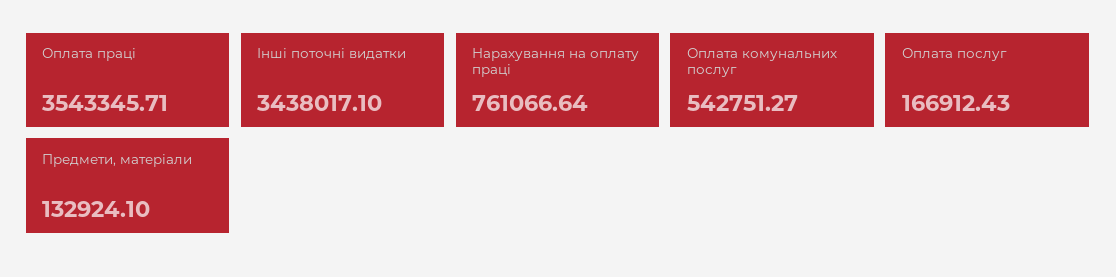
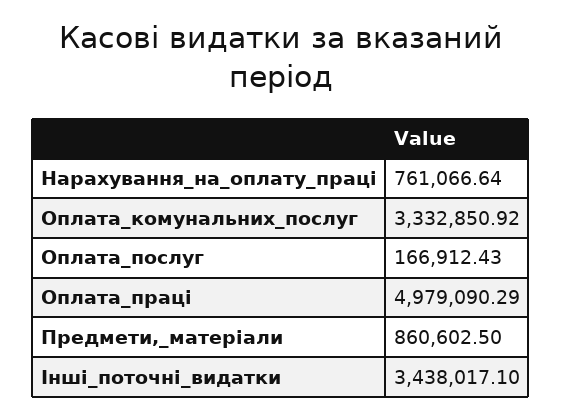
  {
-   "Оплата праці": 3543345.71,
+   "Оплата праці": 4979090.29,
    "Інші поточні видатки": 3438017.1,
    "Нарахування на оплату праці": 761066.64,
-   "Оплата комунальних послуг": 542751.27,
+   "Оплата комунальних послуг": 3332850.92,
    "Оплата послуг": 166912.43,
-   "Предмети, матеріали": 132924.1
+   "Предмети, матеріали": 860602.5
  }

